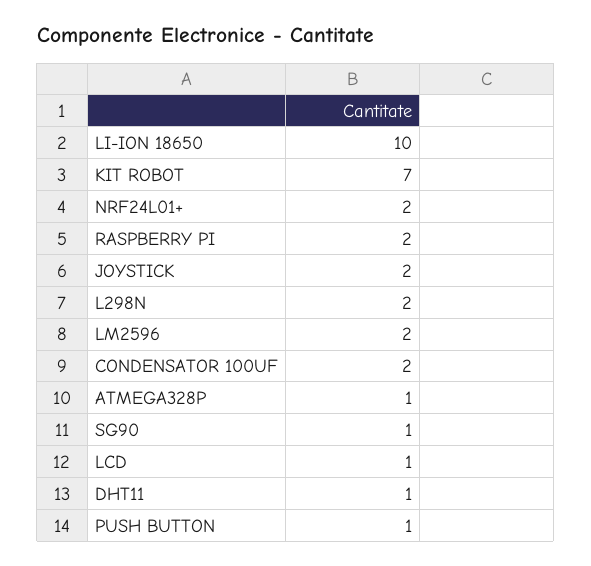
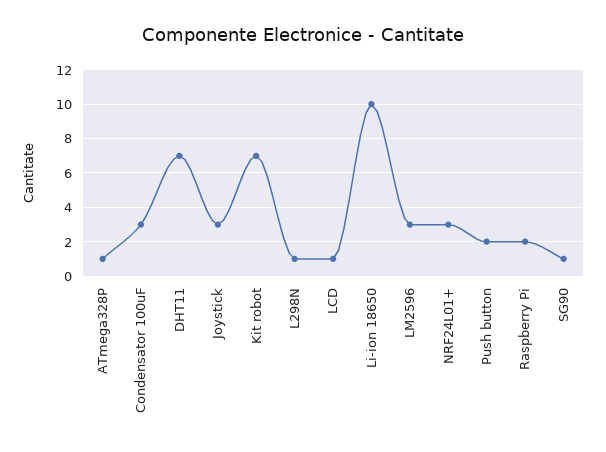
  {
    "LI-ION 18650": 10,
    "KIT ROBOT": 7,
-   "NRF24L01+": 2,
+   "NRF24L01+": 3,
    "RASPBERRY PI": 2,
-   "JOYSTICK": 2,
+   "JOYSTICK": 3,
-   "L298N": 2,
+   "L298N": 1,
-   "LM2596": 2,
+   "LM2596": 3,
-   "CONDENSATOR 100UF": 2,
+   "CONDENSATOR 100UF": 3,
    "ATMEGA328P": 1,
    "SG90": 1,
    "LCD": 1,
-   "DHT11": 1,
+   "DHT11": 7,
-   "PUSH BUTTON": 1
+   "PUSH BUTTON": 2
  }

